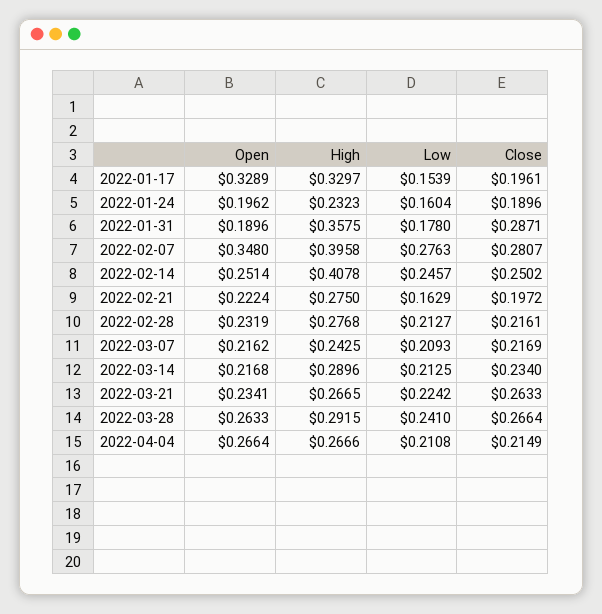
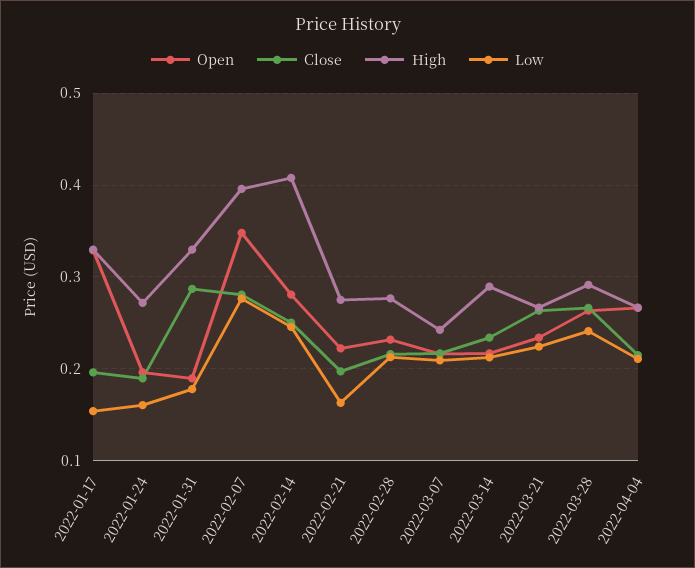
  {
    "Open": {
      "2022-01-17": 0.3289,
      "2022-01-24": 0.1962,
      "2022-01-31": 0.1896,
      "2022-02-07": 0.348,
-     "2022-02-14": 0.2514,
+     "2022-02-14": 0.28,
      "2022-02-21": 0.2224,
      "2022-02-28": 0.2319,
      "2022-03-07": 0.2162,
      "2022-03-14": 0.2168,
      "2022-03-21": 0.2341,
      "2022-03-28": 0.2633,
      "2022-04-04": 0.2664
    },
    "High": {
      "2022-01-17": 0.3297,
-     "2022-01-24": 0.2323,
+     "2022-01-24": 0.27,
-     "2022-01-31": 0.3575,
+     "2022-01-31": 0.33,
      "2022-02-07": 0.3958,
      "2022-02-14": 0.4078,
      "2022-02-21": 0.275,
      "2022-02-28": 0.2768,
      "2022-03-07": 0.2425,
      "2022-03-14": 0.2896,
      "2022-03-21": 0.2665,
      "2022-03-28": 0.2915,
      "2022-04-04": 0.2666
    },
    "Low": {
      "2022-01-17": 0.1539,
      "2022-01-24": 0.1604,
      "2022-01-31": 0.178,
      "2022-02-07": 0.2763,
      "2022-02-14": 0.2457,
      "2022-02-21": 0.1629,
      "2022-02-28": 0.2127,
      "2022-03-07": 0.2093,
      "2022-03-14": 0.2125,
      "2022-03-21": 0.2242,
      "2022-03-28": 0.241,
      "2022-04-04": 0.2108
    },
    "Close": {
      "2022-01-17": 0.1961,
      "2022-01-24": 0.1896,
      "2022-01-31": 0.2871,
      "2022-02-07": 0.2807,
      "2022-02-14": 0.2502,
      "2022-02-21": 0.1972,
      "2022-02-28": 0.2161,
      "2022-03-07": 0.2169,
      "2022-03-14": 0.234,
      "2022-03-21": 0.2633,
      "2022-03-28": 0.2664,
      "2022-04-04": 0.2149
    }
  }

